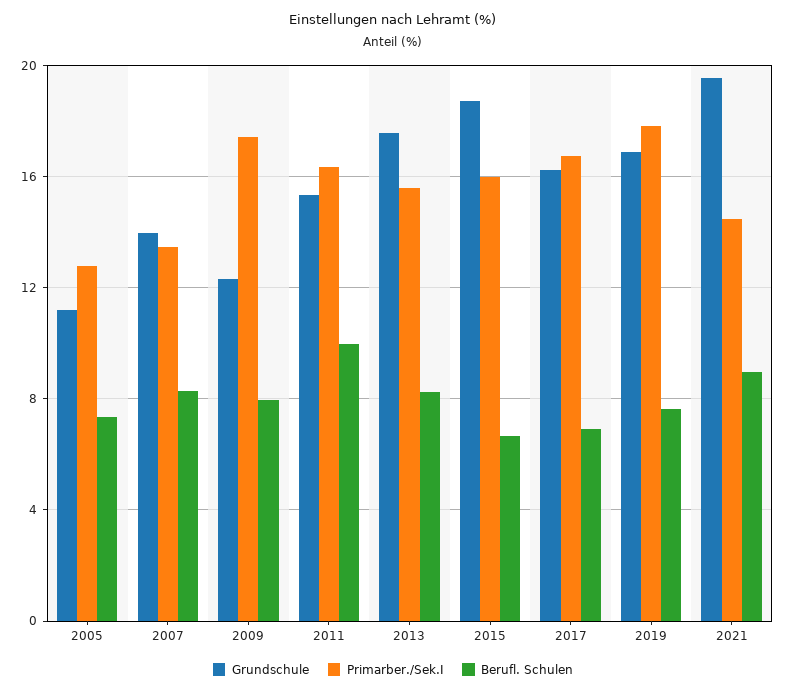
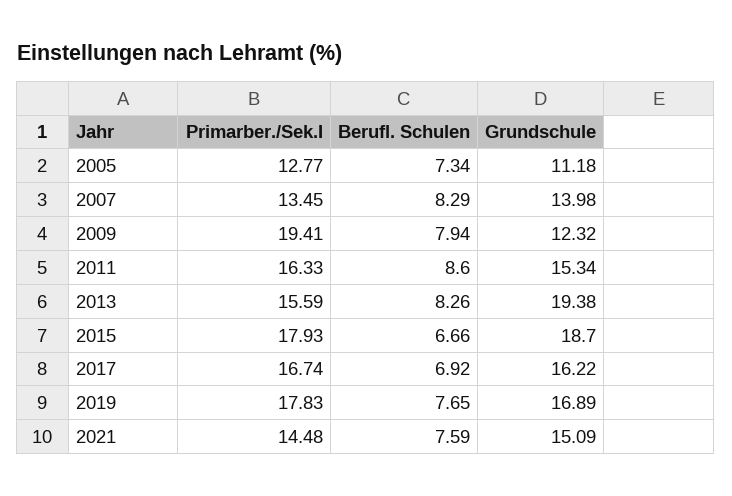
  {
    "Grundschule": {
      "2005": 11.18,
      "2007": 13.98,
      "2009": 12.32,
      "2011": 15.34,
-     "2013": 17.5,
+     "2013": 19.38,
      "2015": 18.7,
      "2017": 16.22,
      "2019": 16.89,
-     "2021": 19.5
+     "2021": 15.09
    },
    "Primarber./Sek.I": {
      "2005": 12.77,
      "2007": 13.45,
-     "2009": 17.5,
+     "2009": 19.41,
      "2011": 16.33,
      "2013": 15.59,
-     "2015": 16,
+     "2015": 17.93,
      "2017": 16.74,
      "2019": 17.83,
      "2021": 14.48
    },
    "Berufl. Schulen": {
      "2005": 7.34,
      "2007": 8.29,
      "2009": 7.94,
-     "2011": 10,
+     "2011": 8.6,
      "2013": 8.26,
      "2015": 6.66,
      "2017": 6.92,
      "2019": 7.65,
-     "2021": 9
+     "2021": 7.59
    }
  }

